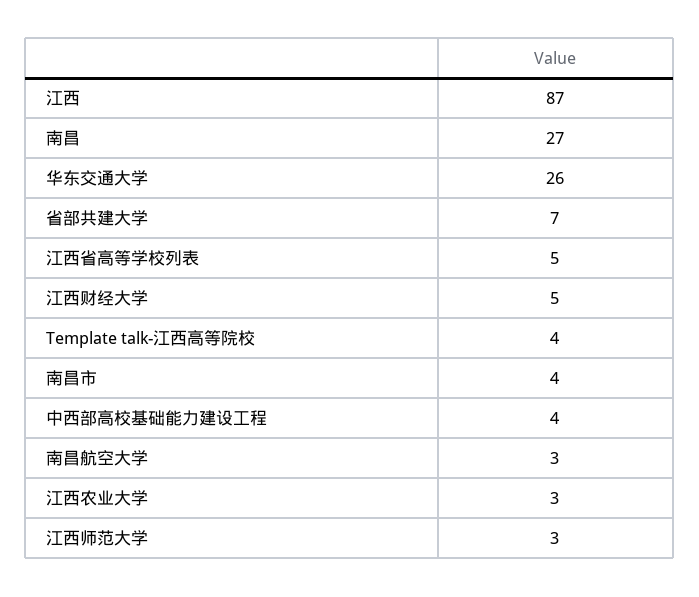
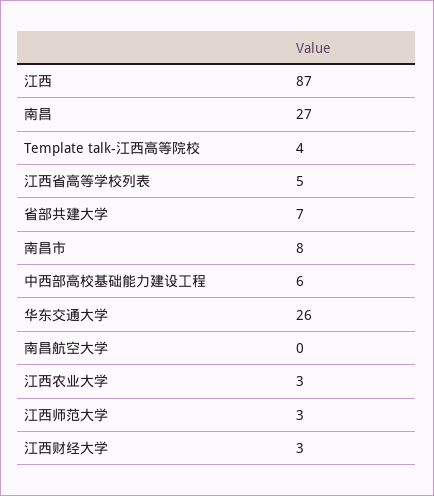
  {
    "江西": 87,
    "南昌": 27,
    "华东交通大学": 26,
    "省部共建大学": 7,
    "江西省高等学校列表": 5,
-   "江西财经大学": 5,
+   "江西财经大学": 3,
    "Template talk-江西高等院校": 4,
-   "南昌市": 4,
+   "南昌市": 8,
-   "中西部高校基础能力建设工程": 4,
+   "中西部高校基础能力建设工程": 6,
-   "南昌航空大学": 3,
+   "南昌航空大学": 0,
    "江西农业大学": 3,
    "江西师范大学": 3
  }

